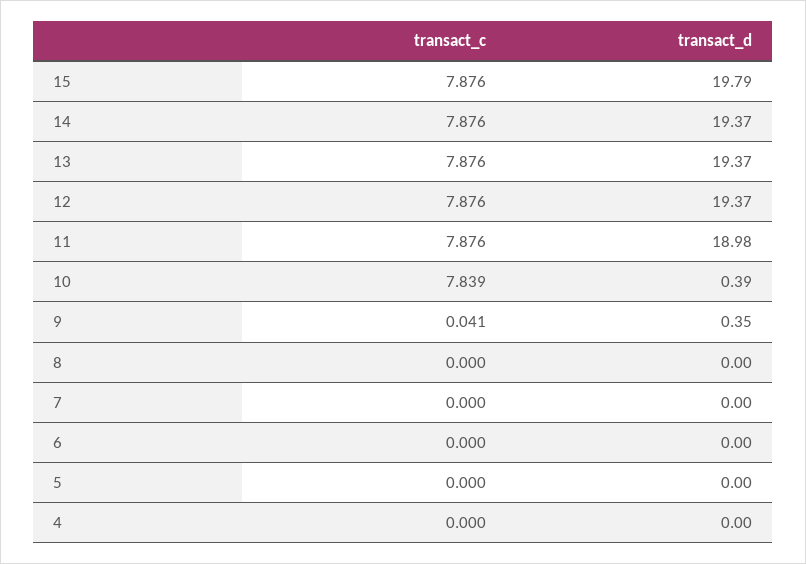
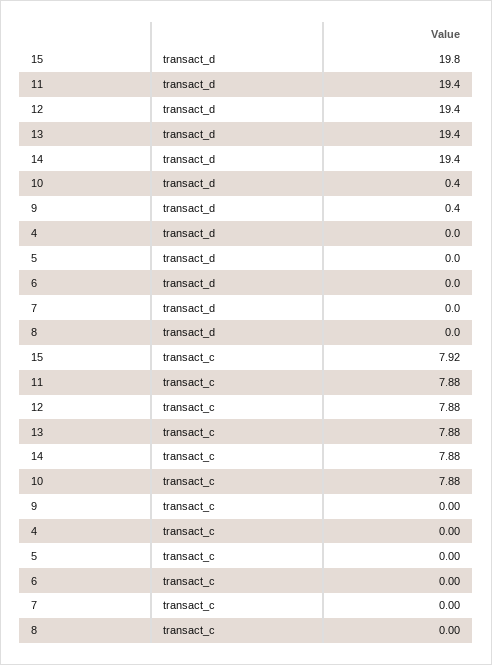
  {
    "transact_c": {
-     "15": 7.876,
+     "15": 7.92,
      "14": 7.876,
      "13": 7.876,
      "12": 7.876,
      "11": 7.876,
-     "10": 7.839,
+     "10": 7.88,
-     "9": 0.041,
+     "9": 0,
      "8": 0,
      "7": 0,
      "6": 0,
      "5": 0,
      "4": 0
    },
    "transact_d": {
      "15": 19.79,
      "14": 19.37,
      "13": 19.37,
      "12": 19.37,
-     "11": 18.98,
+     "11": 19.4,
      "10": 0.39,
      "9": 0.35,
      "8": 0,
      "7": 0,
      "6": 0,
      "5": 0,
      "4": 0
    }
  }

